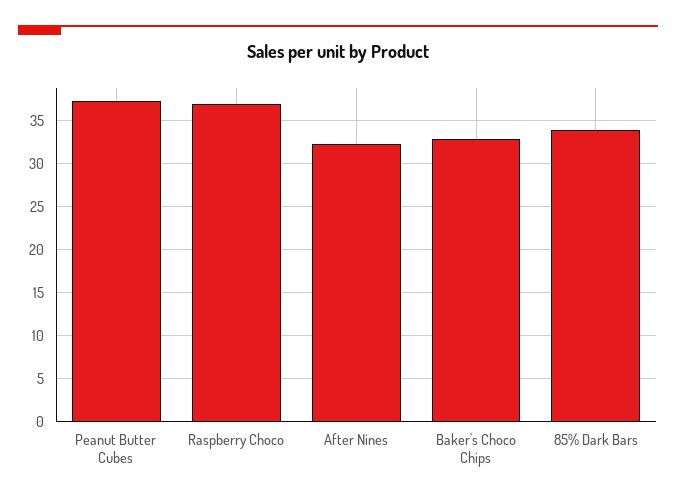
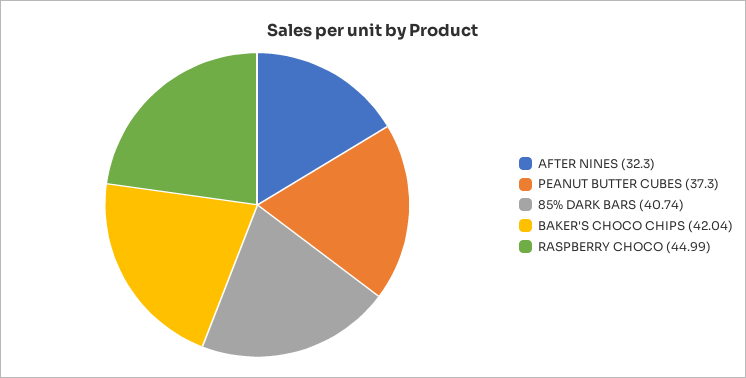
  {
    "Peanut Butter Cubes": 37.3,
-   "Raspberry Choco": 37,
+   "Raspberry Choco": 44.99,
    "After Nines": 32.3,
-   "Baker's Choco Chips": 33,
+   "Baker's Choco Chips": 42.04,
-   "85% Dark Bars": 34
+   "85% Dark Bars": 40.74
  }

